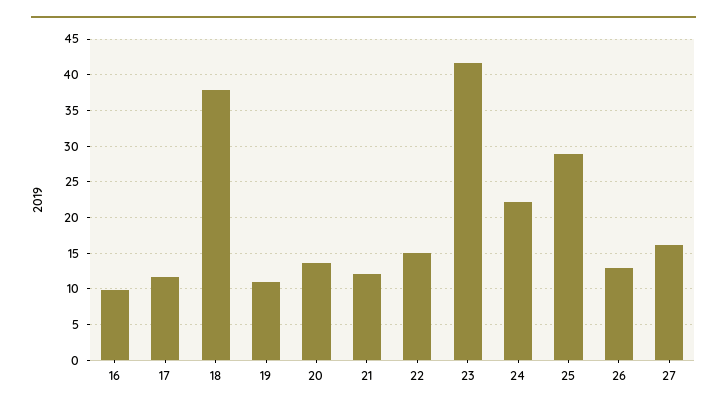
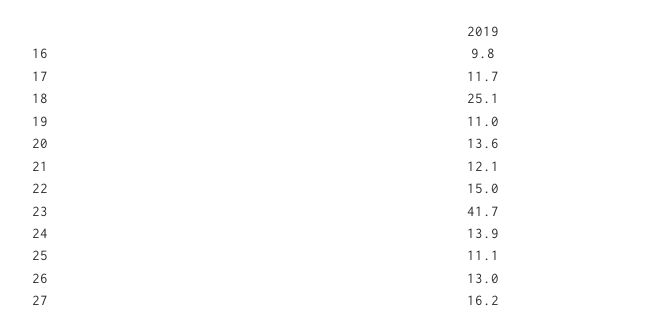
  {
    "16": 9.8,
    "17": 11.7,
-   "18": 38,
+   "18": 25.1,
    "19": 11,
    "20": 13.6,
    "21": 12.1,
    "22": 15,
    "23": 41.7,
-   "24": 22,
+   "24": 13.9,
-   "25": 29,
+   "25": 11.1,
    "26": 13,
    "27": 16.2
  }

